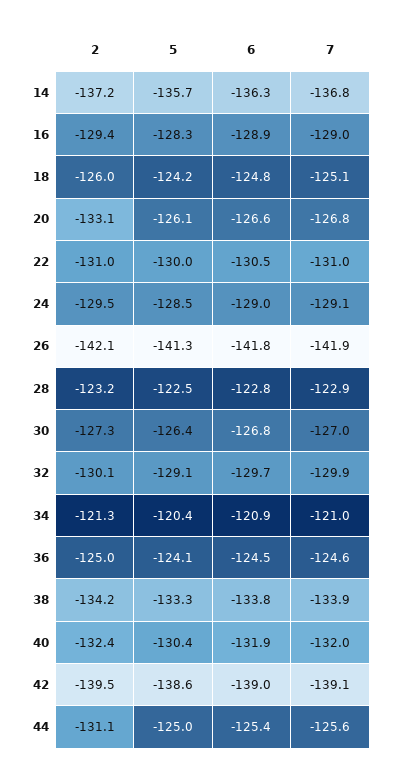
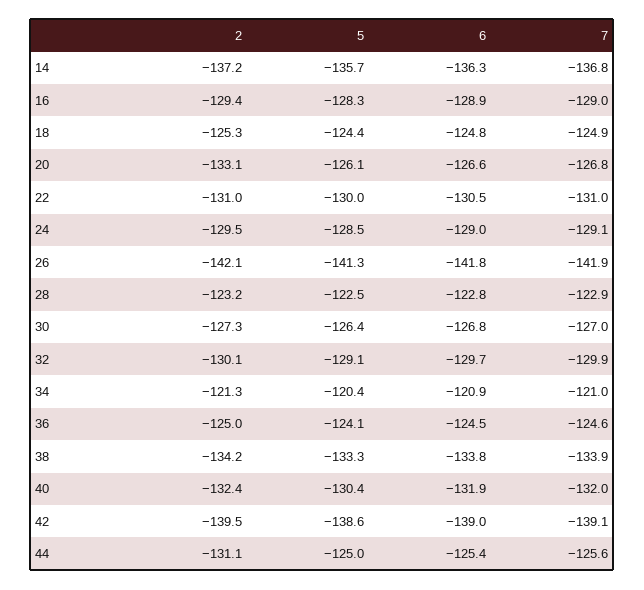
  {
    "2": {
      "14": -137.2,
      "16": -129.4,
-     "18": -126,
+     "18": -125.3,
      "20": -133.1,
      "22": -131,
      "24": -129.5,
      "26": -142.1,
      "28": -123.2,
      "30": -127.3,
      "32": -130.1,
      "34": -121.3,
      "36": -125,
      "38": -134.2,
      "40": -132.4,
      "42": -139.5,
      "44": -131.1
    },
    "5": {
      "14": -135.7,
      "16": -128.3,
-     "18": -124.2,
+     "18": -124.4,
      "20": -126.1,
      "22": -130,
      "24": -128.5,
      "26": -141.3,
      "28": -122.5,
      "30": -126.4,
      "32": -129.1,
      "34": -120.4,
      "36": -124.1,
      "38": -133.3,
      "40": -130.4,
      "42": -138.6,
      "44": -125
    },
    "6": {
      "14": -136.3,
      "16": -128.9,
      "18": -124.8,
      "20": -126.6,
      "22": -130.5,
      "24": -129,
      "26": -141.8,
      "28": -122.8,
      "30": -126.8,
      "32": -129.7,
      "34": -120.9,
      "36": -124.5,
      "38": -133.8,
      "40": -131.9,
      "42": -139,
      "44": -125.4
    },
    "7": {
      "14": -136.8,
      "16": -129,
-     "18": -125.1,
+     "18": -124.9,
      "20": -126.8,
      "22": -131,
      "24": -129.1,
      "26": -141.9,
      "28": -122.9,
      "30": -127,
      "32": -129.9,
      "34": -121,
      "36": -124.6,
      "38": -133.9,
      "40": -132,
      "42": -139.1,
      "44": -125.6
    }
  }

